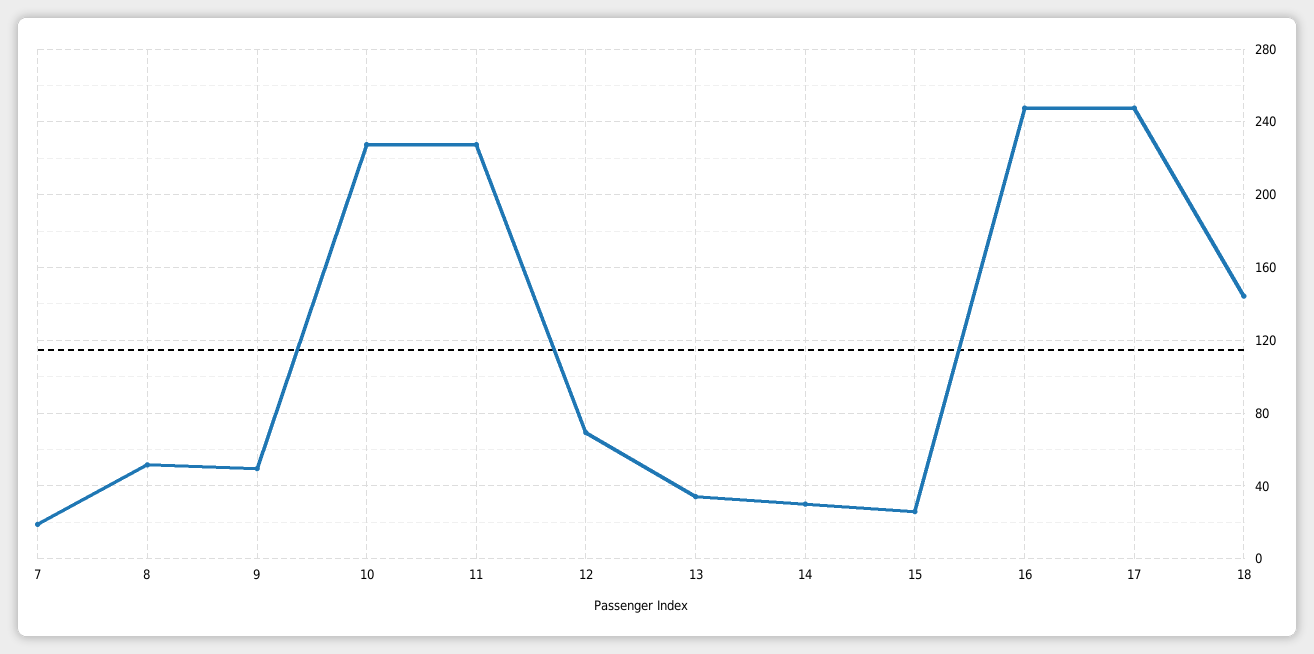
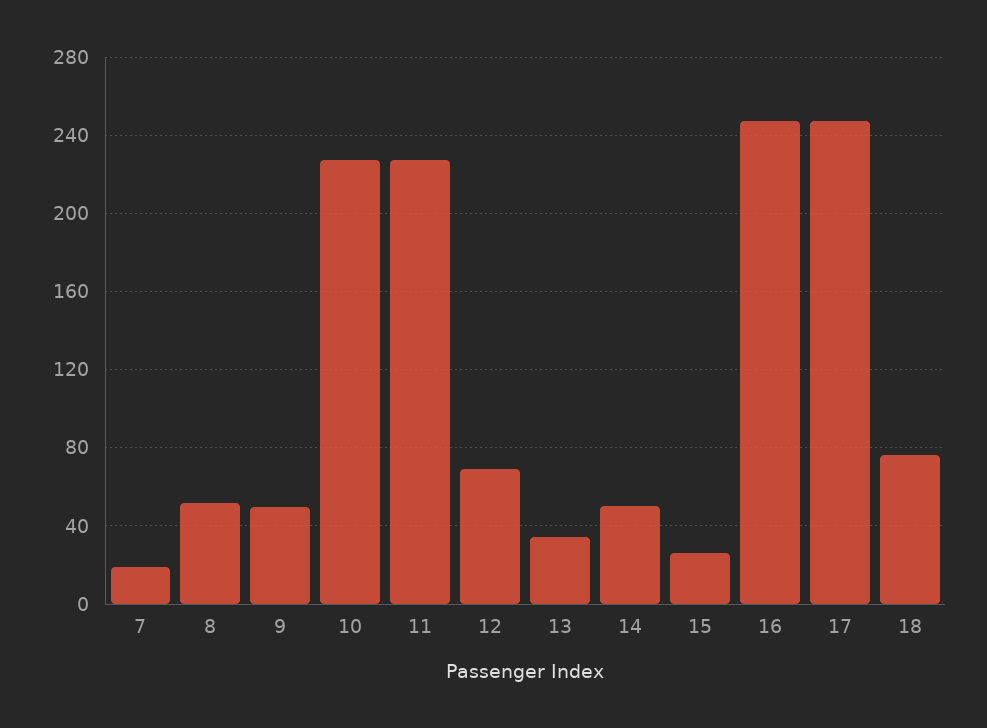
  {
    "7": 20,
    "8": 50,
    "9": 50,
    "10": 230,
    "11": 230,
    "12": 70,
    "13": 35,
-   "14": 30,
+   "14": 50,
    "15": 25,
    "16": 250,
    "17": 250,
-   "18": 145
+   "18": 75
  }

